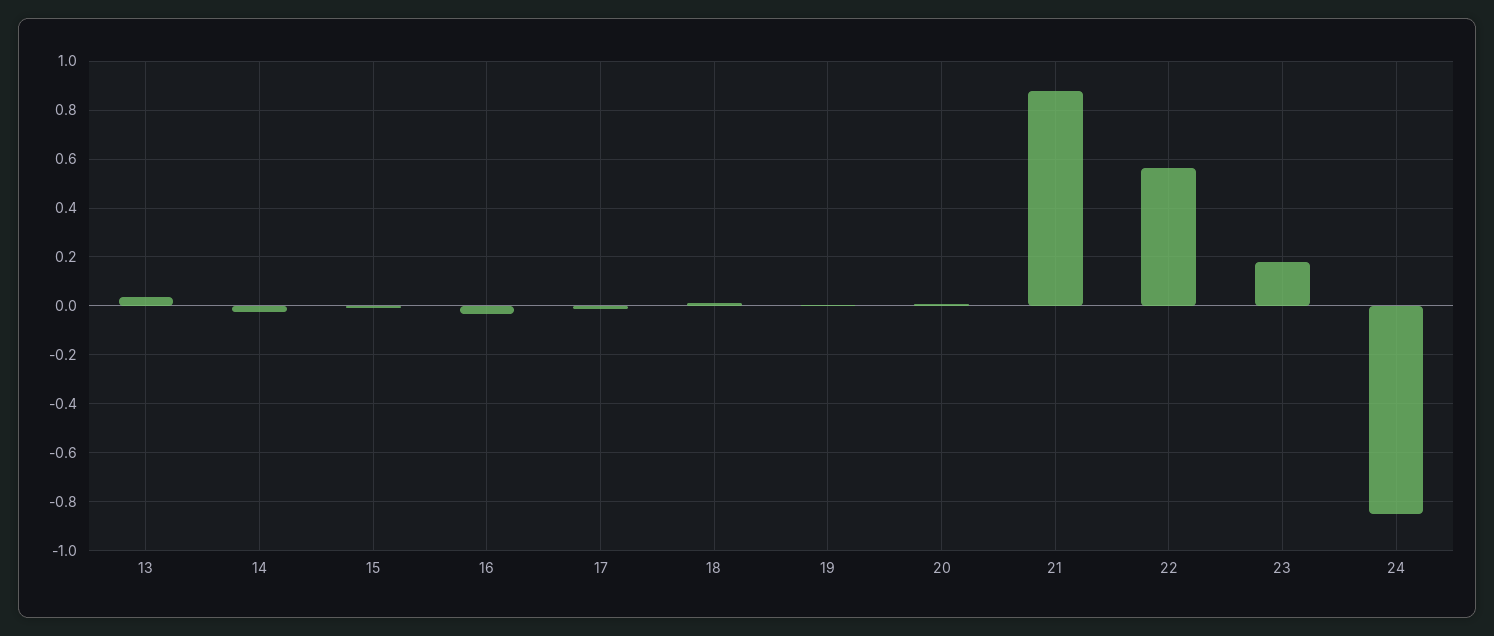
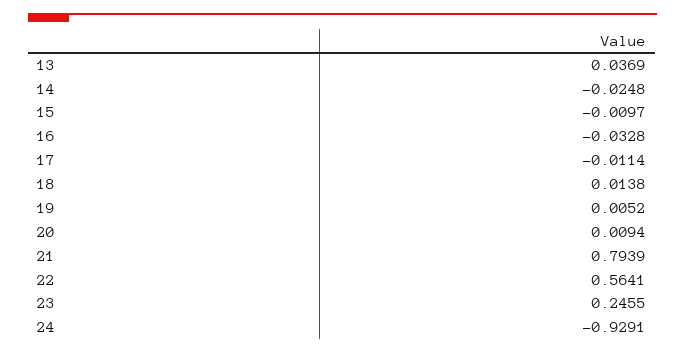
  {
    "13": 0.0369,
    "14": -0.0248,
    "15": -0.0097,
    "16": -0.0328,
    "17": -0.0114,
    "18": 0.0138,
    "19": 0.0052,
    "20": 0.0094,
-   "21": 0.875,
+   "21": 0.7939,
    "22": 0.5641,
-   "23": 0.175,
+   "23": 0.2455,
-   "24": -0.85
+   "24": -0.9291
  }

